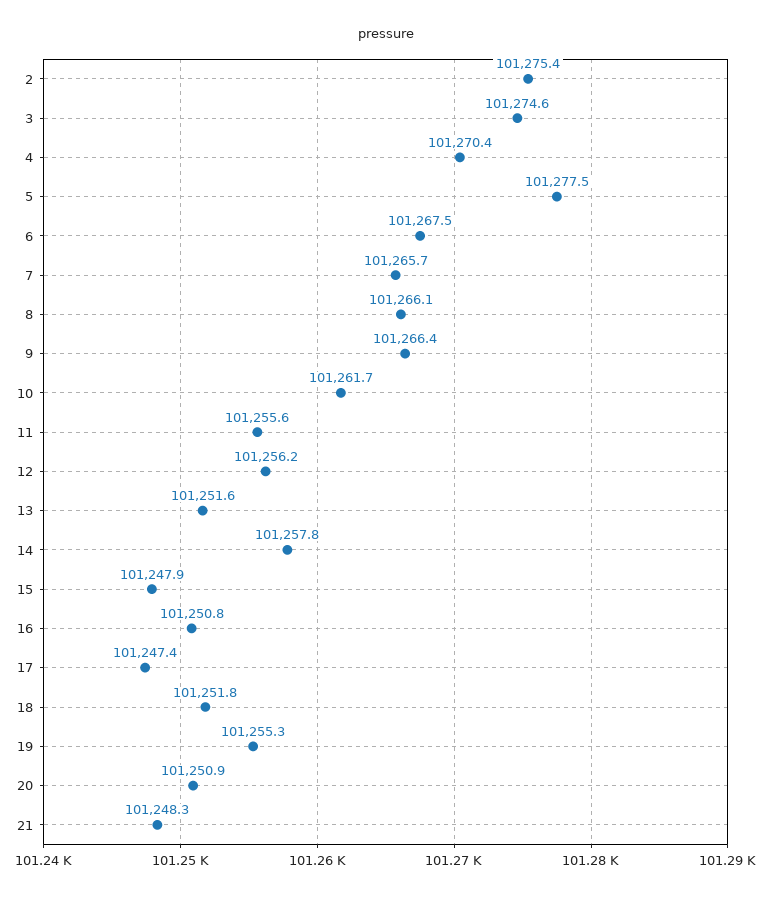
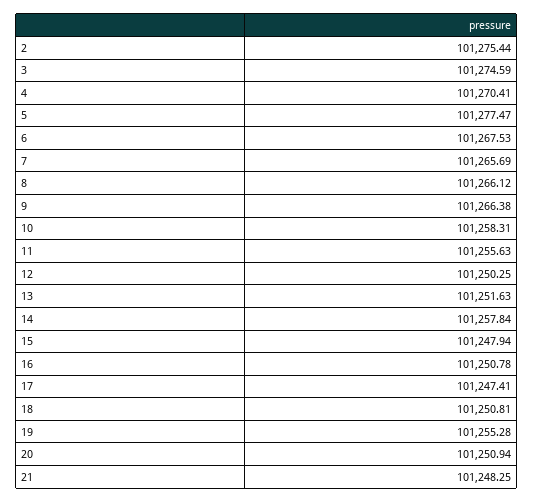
  {
    "2": 101275.44,
    "3": 101274.59,
    "4": 101270.41,
    "5": 101277.47,
    "6": 101267.53,
    "7": 101265.69,
    "8": 101266.12,
    "9": 101266.38,
-   "10": 101261.7,
+   "10": 101258.31,
    "11": 101255.63,
-   "12": 101256.2,
+   "12": 101250.25,
    "13": 101251.63,
    "14": 101257.84,
    "15": 101247.94,
    "16": 101250.78,
    "17": 101247.41,
-   "18": 101251.8,
+   "18": 101250.81,
    "19": 101255.28,
    "20": 101250.94,
    "21": 101248.25
  }

